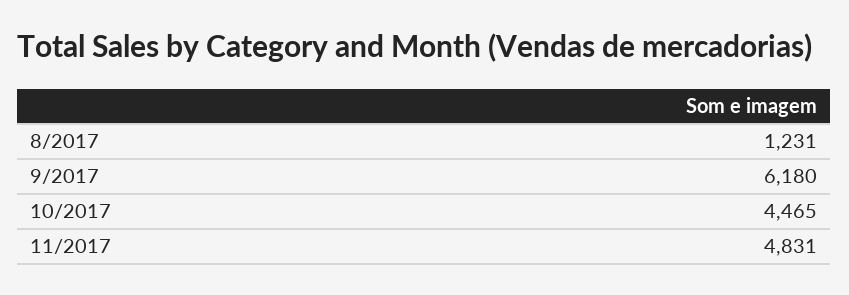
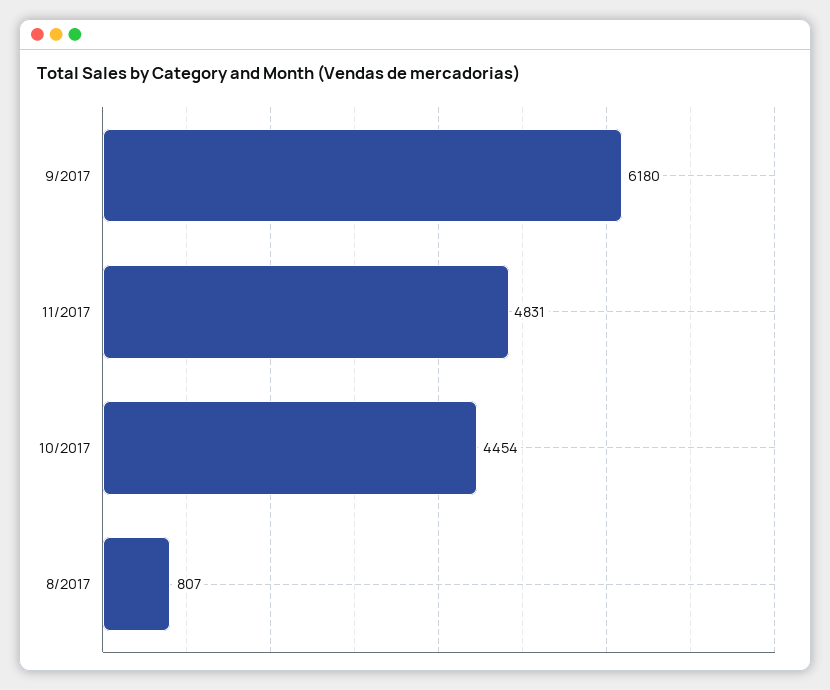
  {
-   "8/2017": 1231,
+   "8/2017": 807,
    "9/2017": 6180,
-   "10/2017": 4465,
+   "10/2017": 4454,
    "11/2017": 4831
  }

